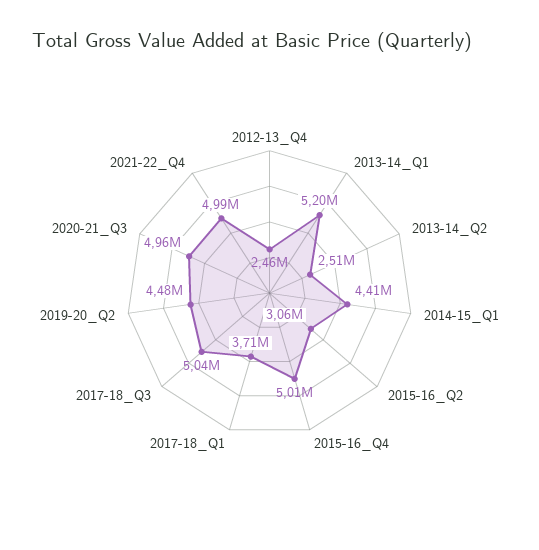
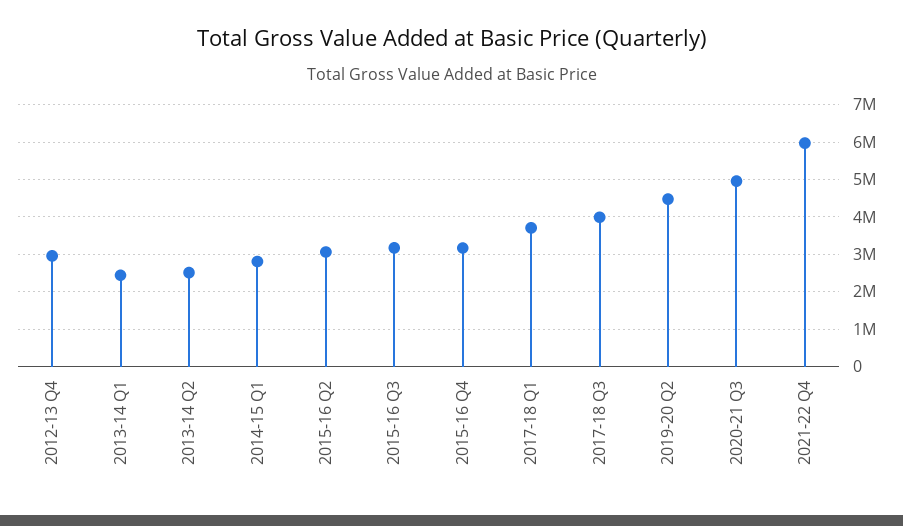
  {
-   "2012-13_Q4": 2460000,
+   "2012-13_Q4": 3000000,
-   "2013-14_Q1": 5200000,
+   "2013-14_Q1": 2400000,
    "2013-14_Q2": 2510000,
-   "2014-15_Q1": 4410000,
+   "2014-15_Q1": 2800000,
    "2015-16_Q2": 3060000,
-   "2015-16_Q4": 5010000,
+   "2015-16_Q4": 3200000,
    "2017-18_Q1": 3710000,
-   "2017-18_Q3": 5040000,
+   "2017-18_Q3": 4000000,
    "2019-20_Q2": 4480000,
    "2020-21_Q3": 4960000,
-   "2021-22_Q4": 4990000
+   "2021-22_Q4": 6000000,
+   "2015-16 Q3": 3200000
  }

